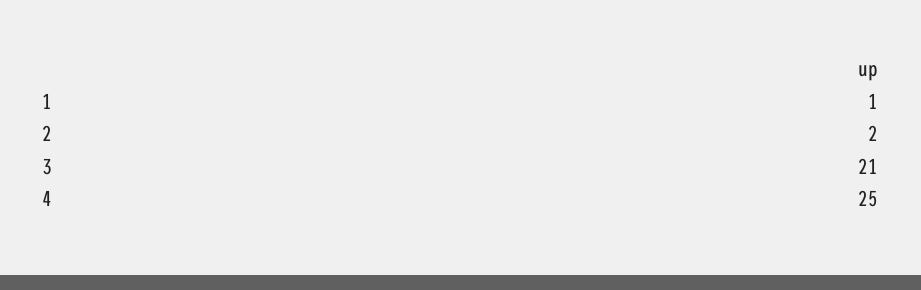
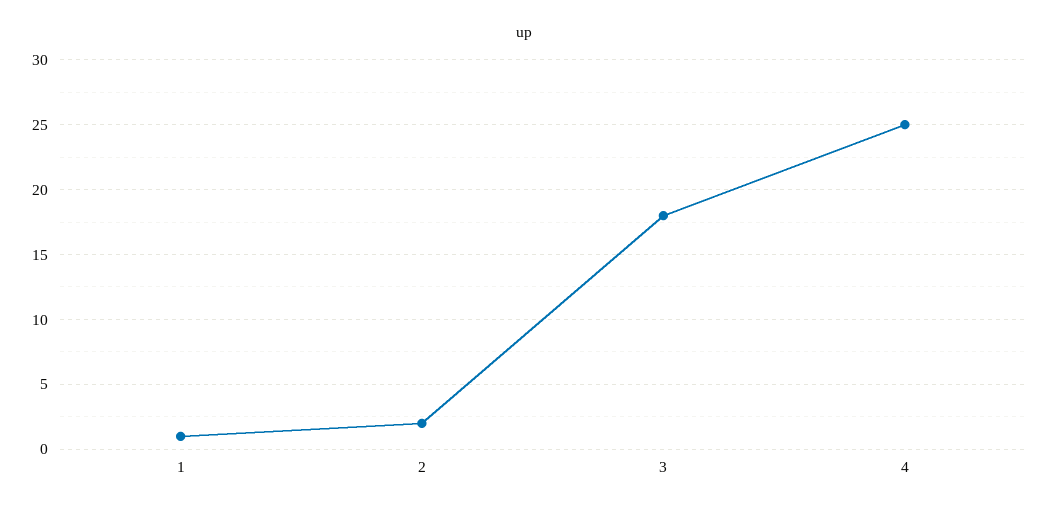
  {
    "1": 1,
    "2": 2,
-   "3": 21,
+   "3": 18,
    "4": 25
  }

